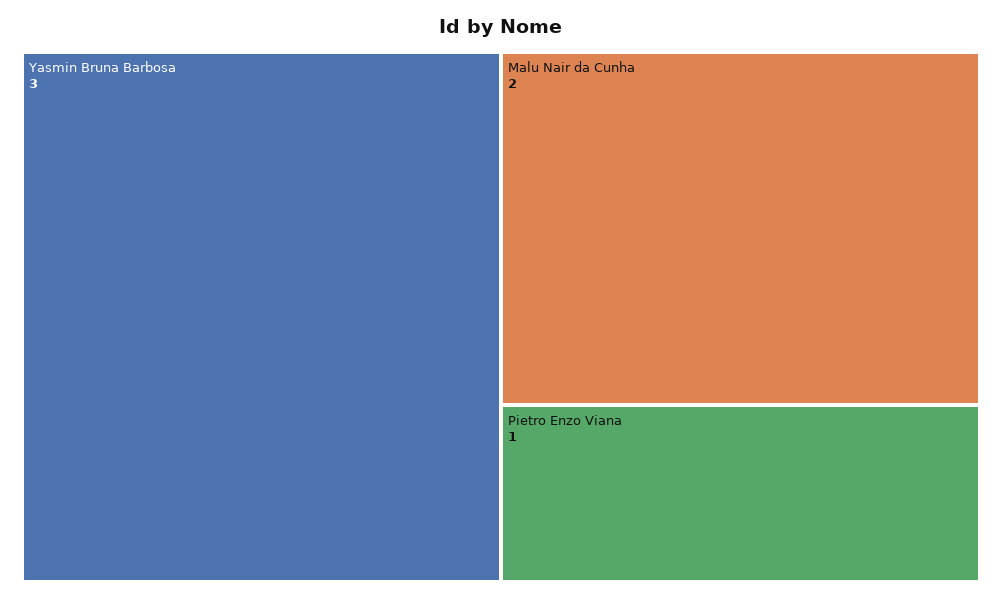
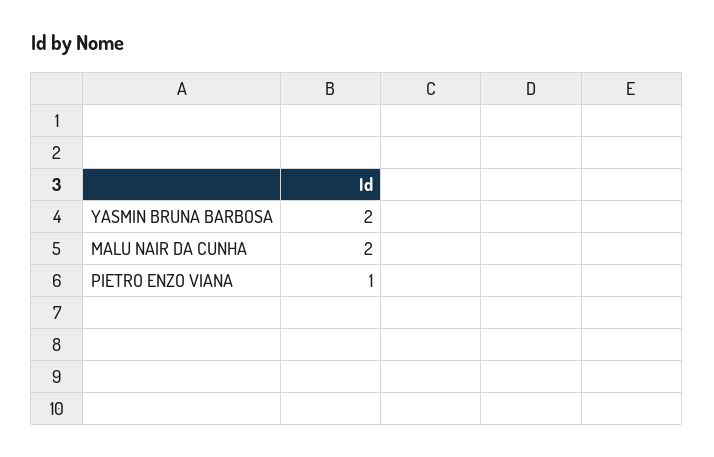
  {
-   "Yasmin Bruna Barbosa": 3,
+   "Yasmin Bruna Barbosa": 2,
    "Malu Nair da Cunha": 2,
    "Pietro Enzo Viana": 1
  }

